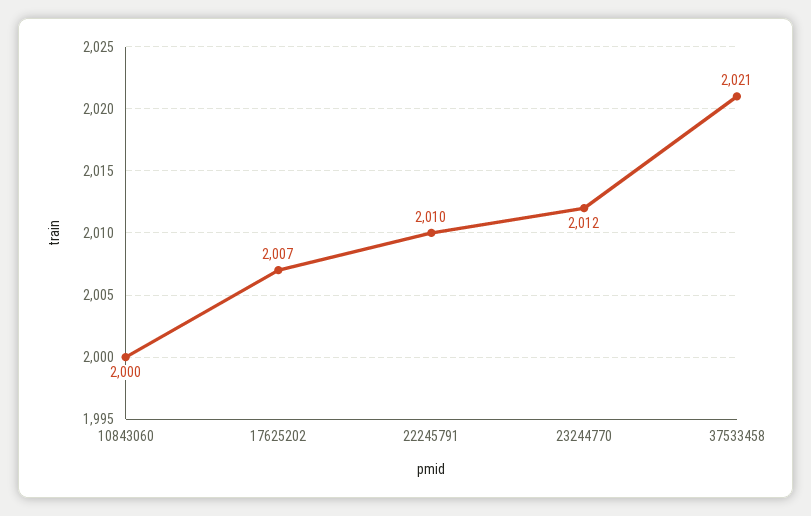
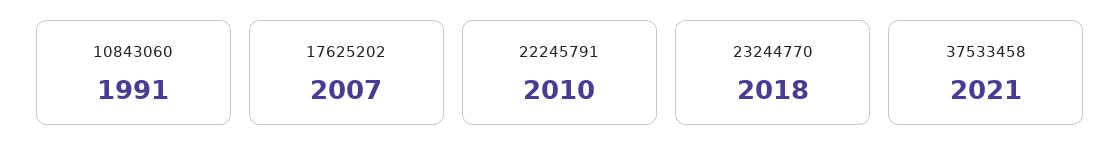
  {
-   "10843060": 2000,
+   "10843060": 1991,
    "17625202": 2007,
    "22245791": 2010,
-   "23244770": 2012,
+   "23244770": 2018,
    "37533458": 2021
  }

